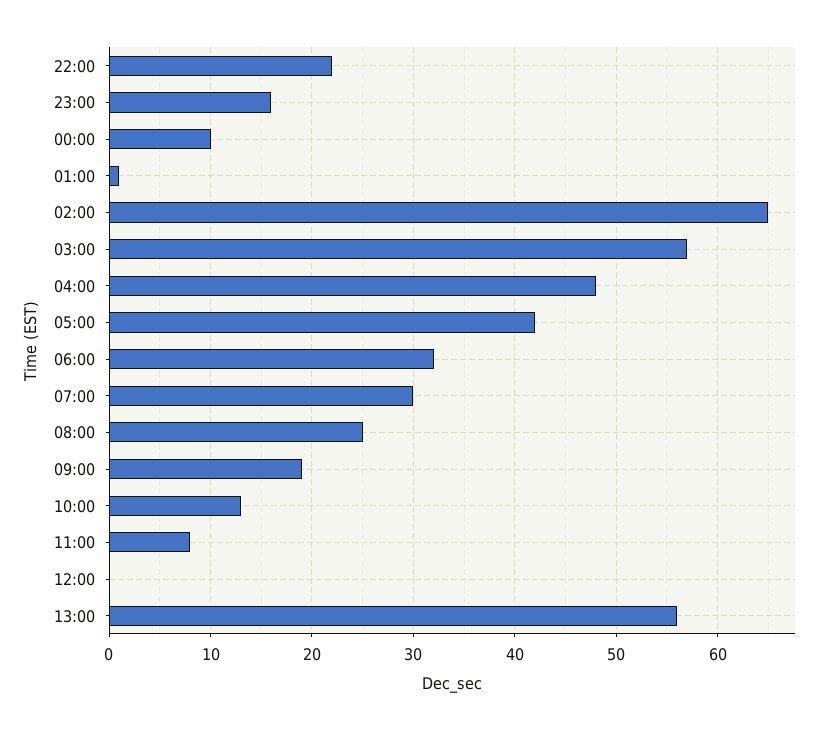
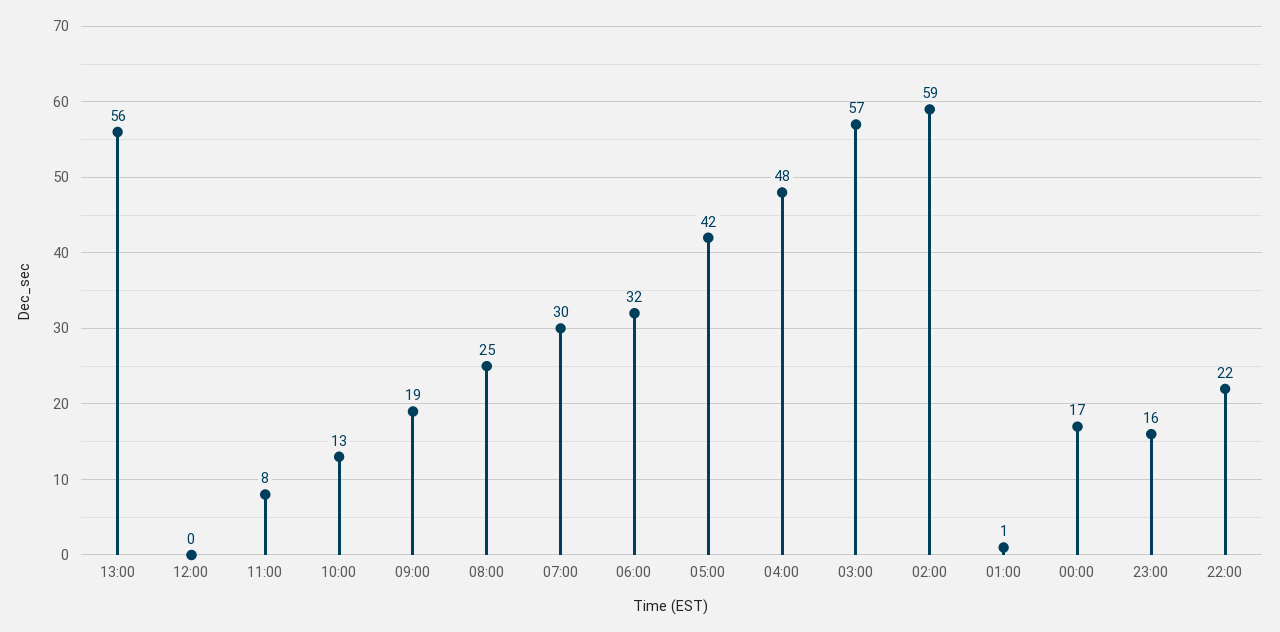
  {
    "22:00": 22,
    "23:00": 16,
-   "00:00": 10,
+   "00:00": 17,
    "01:00": 1,
-   "02:00": 65,
+   "02:00": 59,
    "03:00": 57,
    "04:00": 48,
    "05:00": 42,
    "06:00": 32,
    "07:00": 30,
    "08:00": 25,
    "09:00": 19,
    "10:00": 13,
    "11:00": 8,
    "12:00": 0,
    "13:00": 56
  }

